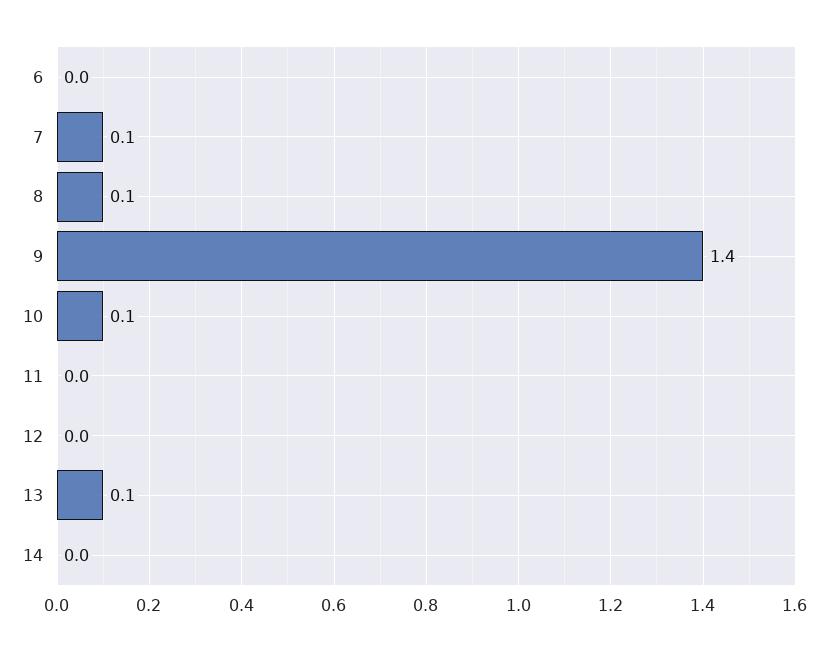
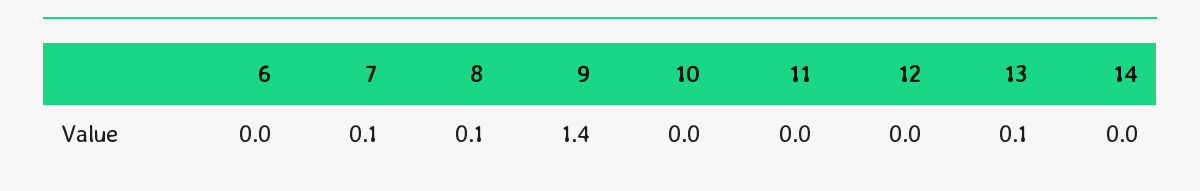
  {
    "6": 0,
    "7": 0.1,
    "8": 0.1,
    "9": 1.4,
-   "10": 0.1,
+   "10": 0,
    "11": 0,
    "12": 0,
    "13": 0.1,
    "14": 0
  }

